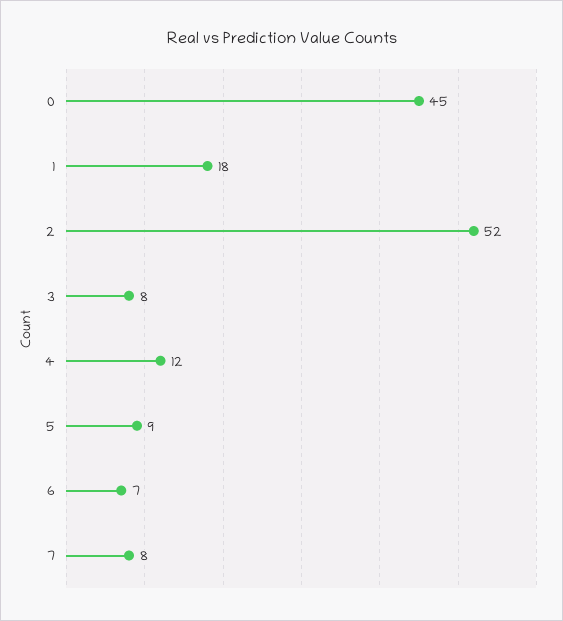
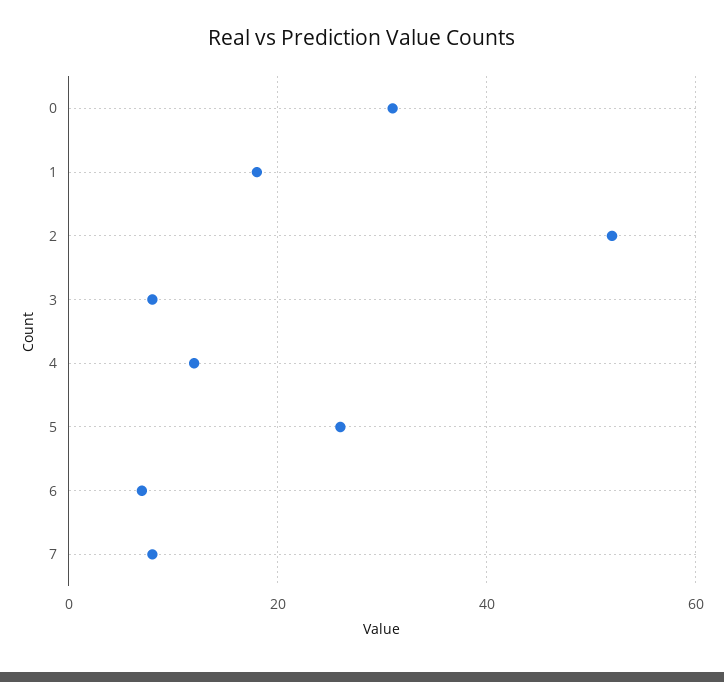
  {
-   "0": 45,
+   "0": 30,
    "1": 18,
    "2": 52,
    "3": 8,
    "4": 12,
-   "5": 9,
+   "5": 25,
    "6": 7,
    "7": 8
  }

